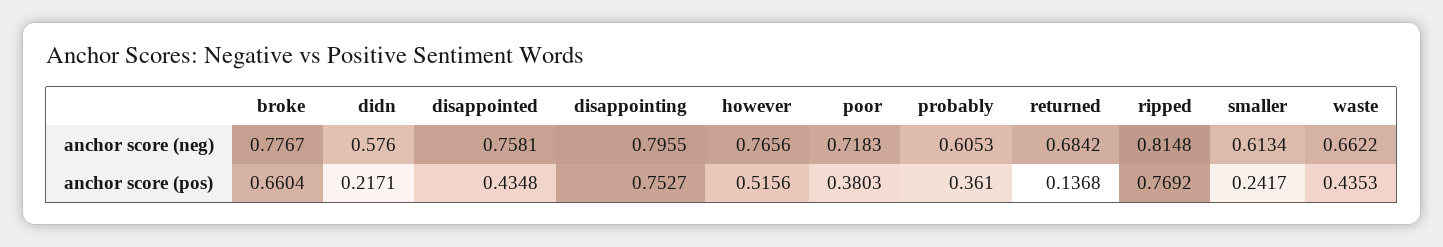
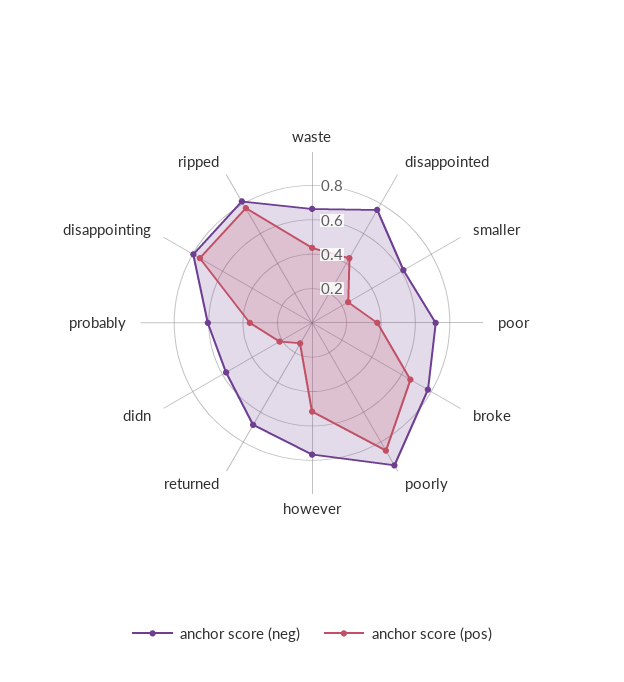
  {
    "anchor score (neg)": {
      "broke": 0.7767,
      "didn": 0.576,
      "disappointed": 0.7581,
      "disappointing": 0.7955,
      "however": 0.7656,
      "poor": 0.7183,
      "probably": 0.6053,
      "returned": 0.6842,
      "ripped": 0.8148,
      "smaller": 0.6134,
-     "waste": 0.6622
+     "waste": 0.6622,
+     "poorly": 0.95
    },
    "anchor score (pos)": {
      "broke": 0.6604,
      "didn": 0.2171,
      "disappointed": 0.4348,
      "disappointing": 0.7527,
      "however": 0.5156,
      "poor": 0.3803,
      "probably": 0.361,
      "returned": 0.1368,
      "ripped": 0.7692,
      "smaller": 0.2417,
-     "waste": 0.4353
+     "waste": 0.4353,
+     "poorly": 0.85
    }
  }

